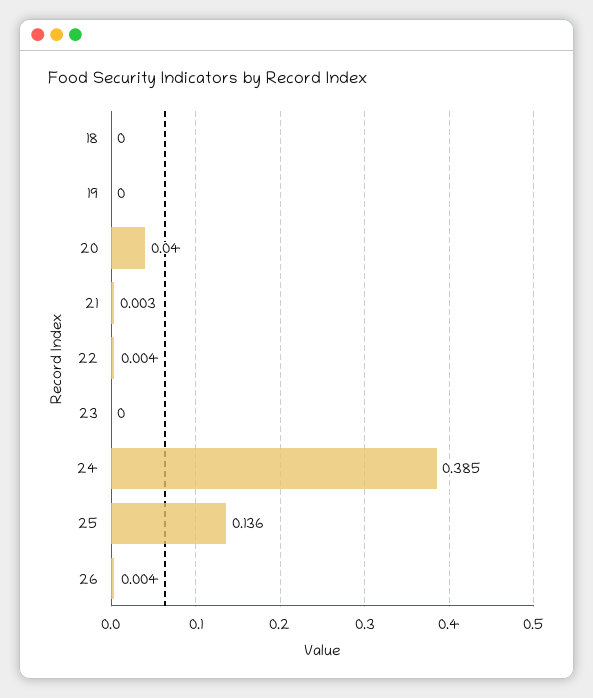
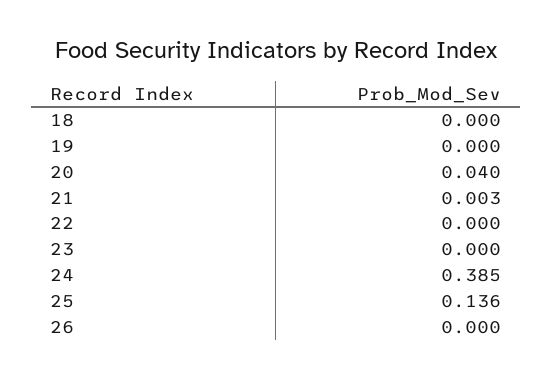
  {
    "18": 0,
    "19": 0,
    "20": 0.04,
    "21": 0.003,
-   "22": 0.004,
+   "22": 0,
    "23": 0,
    "24": 0.385,
    "25": 0.136,
-   "26": 0.004
+   "26": 0
  }

